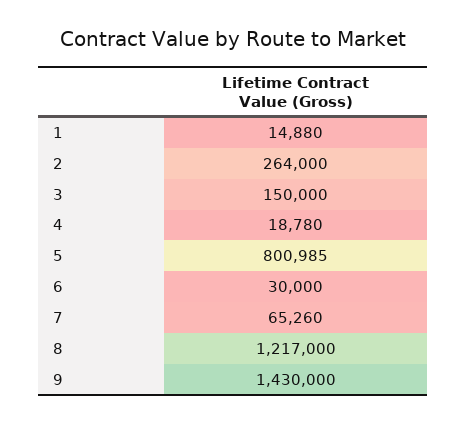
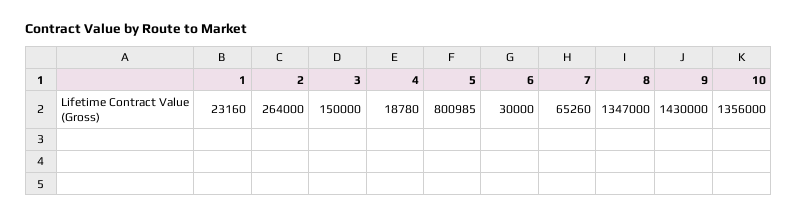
  {
-   "1": 14880,
+   "1": 23160,
    "2": 264000,
    "3": 150000,
    "4": 18780,
    "5": 800985,
    "6": 30000,
    "7": 65260,
-   "8": 1217000,
+   "8": 1347000,
-   "9": 1430000
+   "9": 1430000,
+   "10": 1356000
  }

